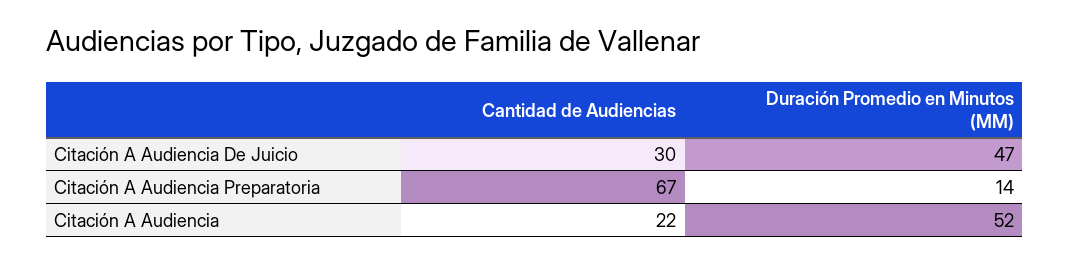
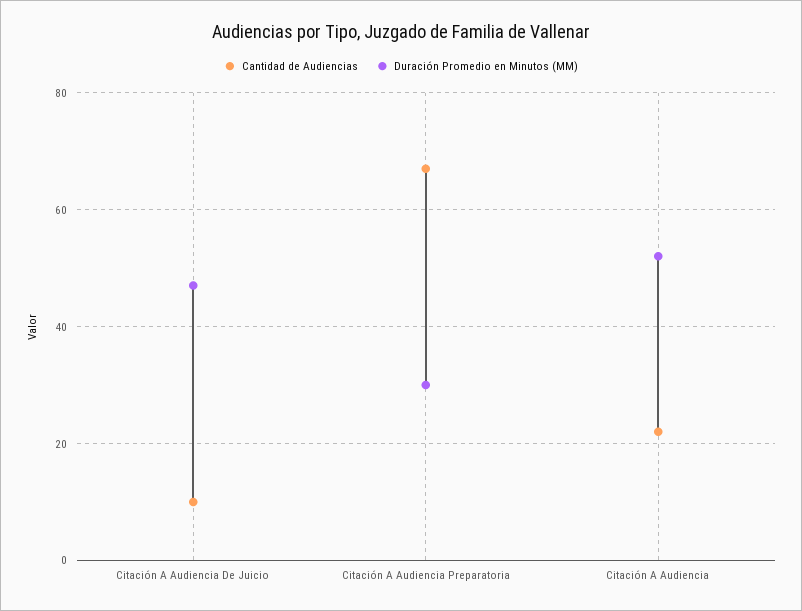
  {
    "Cantidad de Audiencias": {
-     "Citación A Audiencia De Juicio": 30,
+     "Citación A Audiencia De Juicio": 10,
      "Citación A Audiencia Preparatoria": 67,
      "Citación A Audiencia": 22
    },
    "Duración Promedio en Minutos (MM)": {
      "Citación A Audiencia De Juicio": 47,
-     "Citación A Audiencia Preparatoria": 14,
+     "Citación A Audiencia Preparatoria": 30,
      "Citación A Audiencia": 52
    }
  }

